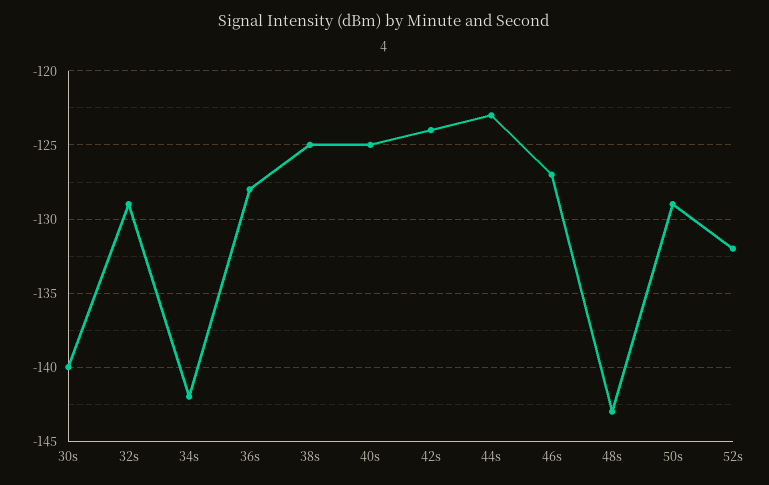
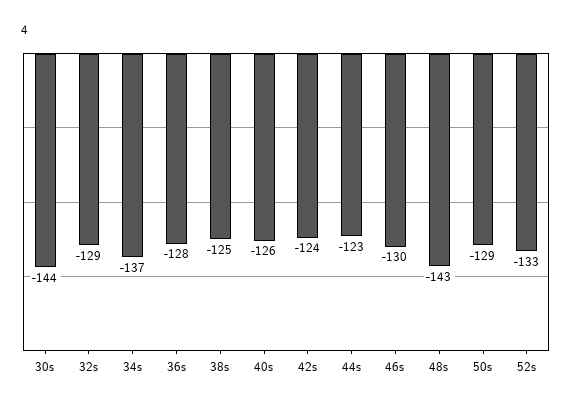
  {
-   "30s": -140,
+   "30s": -144,
    "32s": -129,
-   "34s": -142,
+   "34s": -137,
    "36s": -128,
    "38s": -125,
-   "40s": -125,
+   "40s": -126,
    "42s": -124,
    "44s": -123,
-   "46s": -127,
+   "46s": -130,
    "48s": -143,
    "50s": -129,
-   "52s": -132
+   "52s": -133
  }

